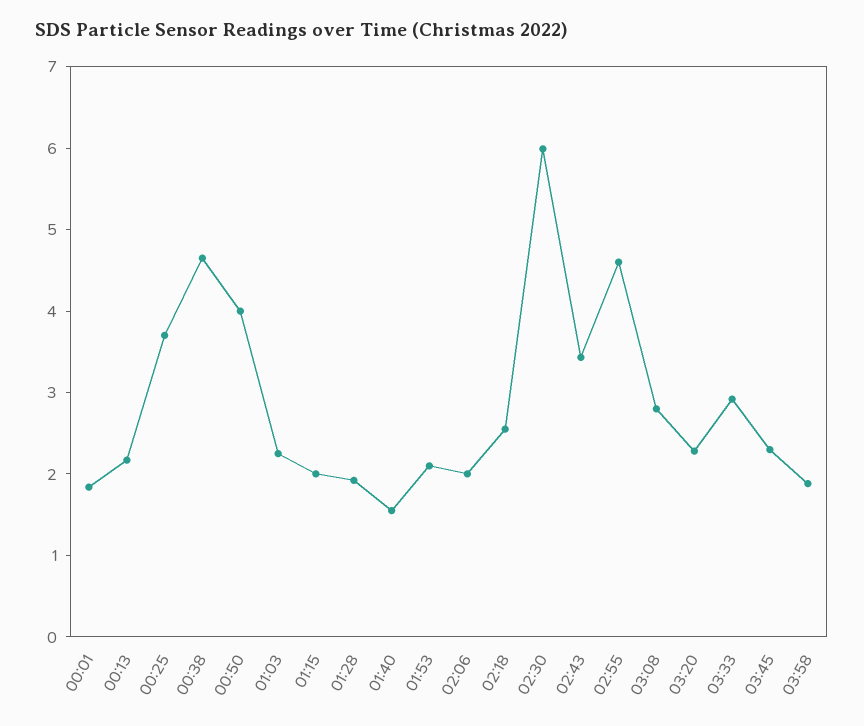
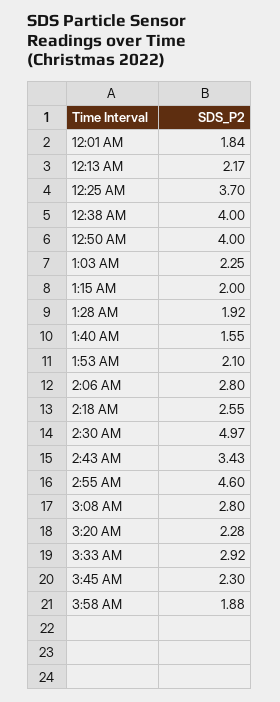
  {
    "00:01": 1.84,
    "00:13": 2.17,
    "00:25": 3.7,
-   "00:38": 4.6,
+   "00:38": 4,
    "00:50": 4,
    "01:03": 2.25,
    "01:15": 2,
    "01:28": 1.92,
    "01:40": 1.55,
    "01:53": 2.1,
-   "02:06": 2,
+   "02:06": 2.8,
    "02:18": 2.55,
-   "02:30": 6,
+   "02:30": 4.97,
    "02:43": 3.43,
    "02:55": 4.6,
    "03:08": 2.8,
    "03:20": 2.28,
    "03:33": 2.92,
    "03:45": 2.3,
    "03:58": 1.88
  }

